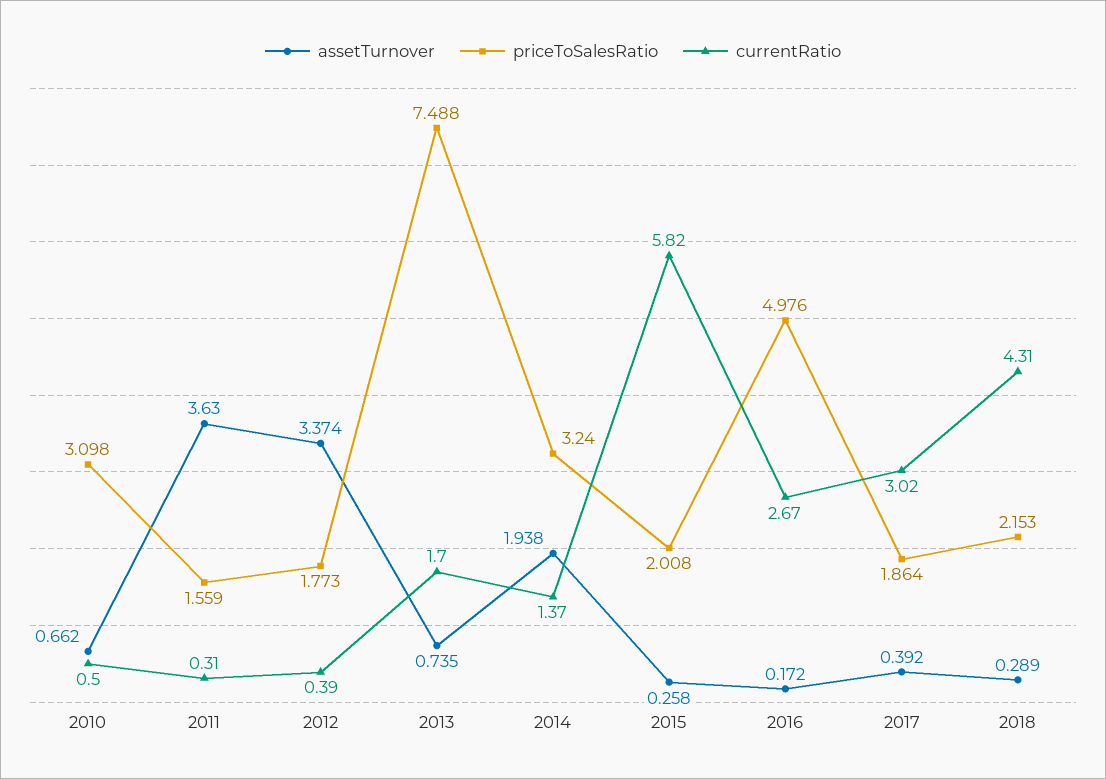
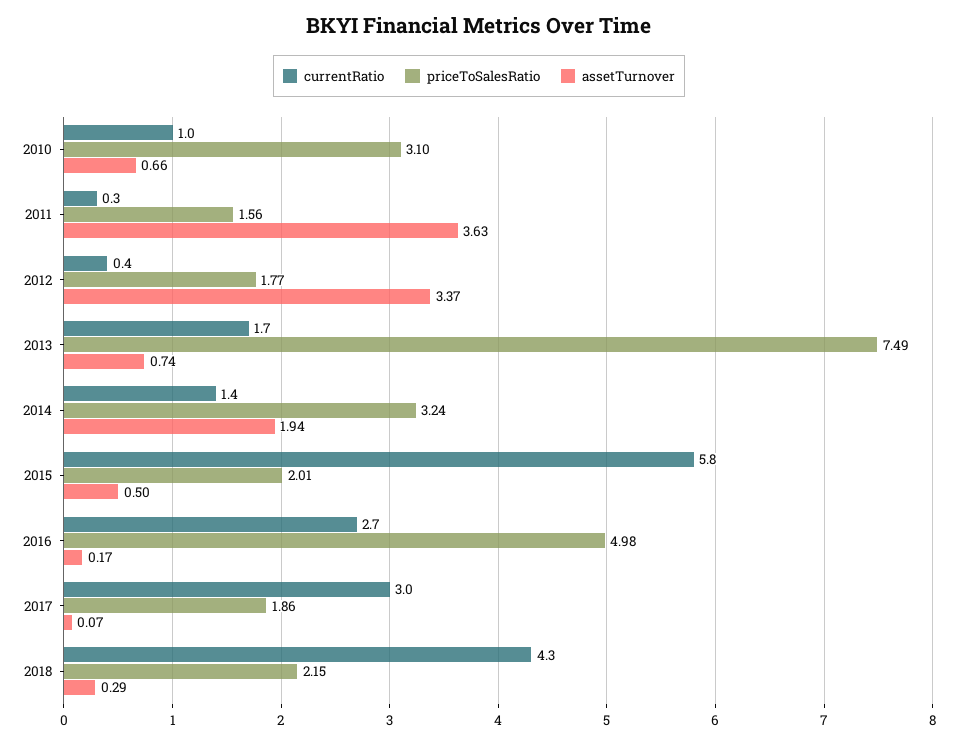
  {
    "assetTurnover": {
      "2010": 0.662,
      "2011": 3.63,
      "2012": 3.374,
      "2013": 0.735,
      "2014": 1.938,
-     "2015": 0.258,
+     "2015": 0.5,
      "2016": 0.172,
-     "2017": 0.392,
+     "2017": 0.07,
      "2018": 0.289
    },
    "priceToSalesRatio": {
      "2010": 3.098,
      "2011": 1.559,
      "2012": 1.773,
      "2013": 7.488,
      "2014": 3.24,
      "2015": 2.008,
      "2016": 4.976,
      "2017": 1.864,
      "2018": 2.153
    },
    "currentRatio": {
-     "2010": 0.5,
+     "2010": 1,
      "2011": 0.31,
      "2012": 0.39,
      "2013": 1.7,
      "2014": 1.37,
      "2015": 5.82,
      "2016": 2.67,
      "2017": 3.02,
      "2018": 4.31
    }
  }

